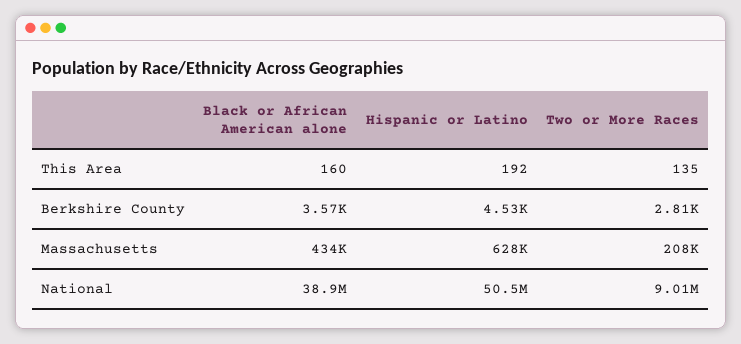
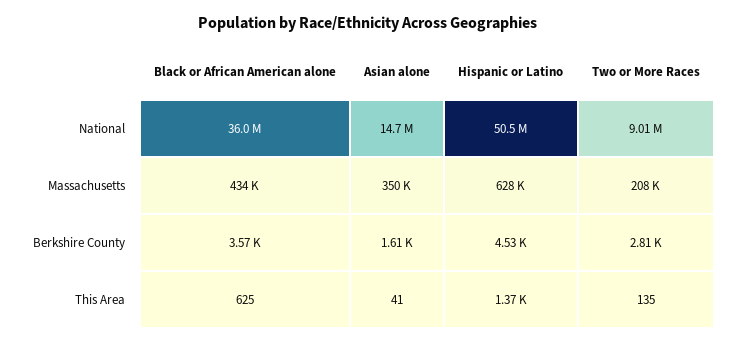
  {
    "Black or African American alone": {
-     "This Area": 160,
+     "This Area": 625,
      "Berkshire County": 3570,
      "Massachusetts": 434000,
-     "National": 38900000
+     "National": 36000000
    },
    "Hispanic or Latino": {
-     "This Area": 192,
+     "This Area": 1370,
      "Berkshire County": 4530,
      "Massachusetts": 628000,
      "National": 50500000
    },
    "Two or More Races": {
      "This Area": 135,
      "Berkshire County": 2810,
      "Massachusetts": 208000,
      "National": 9010000
-   }
+   },
+   "Asian alone": {
+     "National": 14700000,
+     "Massachusetts": 350000,
+     "Berkshire County": 1610,
+     "This Area": 41
+   }
  }

